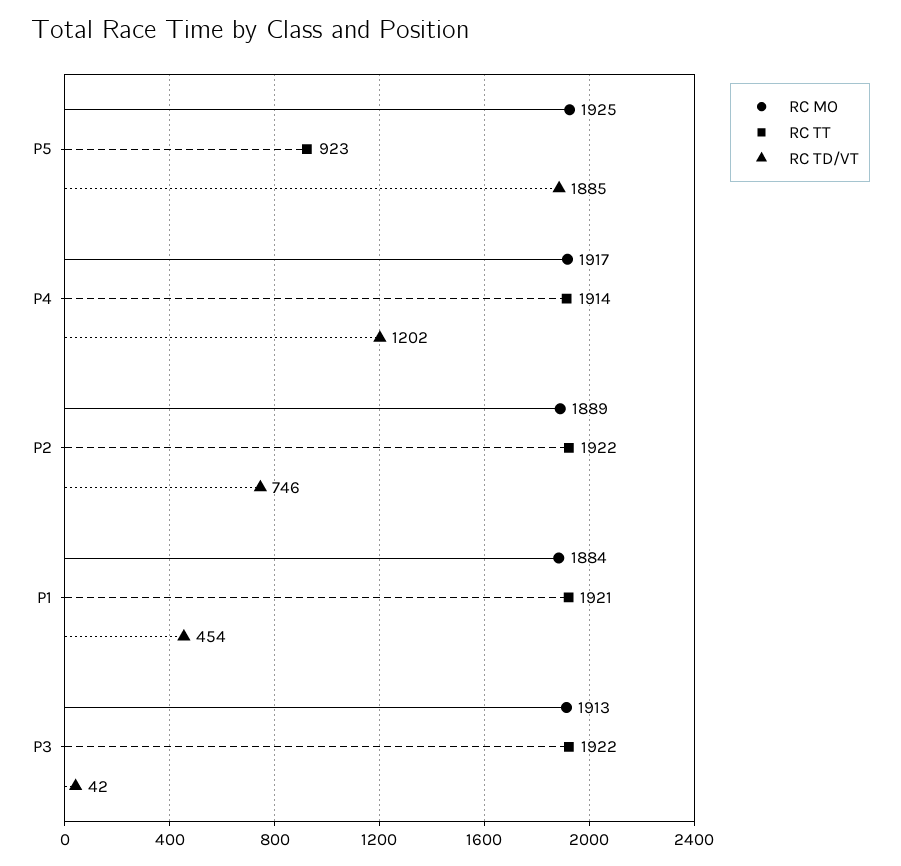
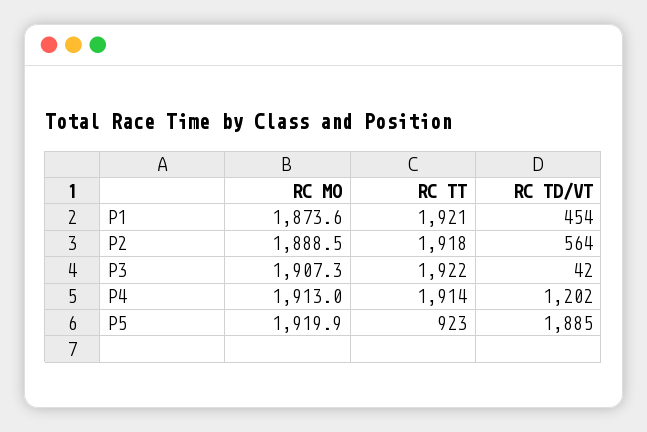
  {
    "RC MO": {
-     "P5": 1925,
+     "P5": 1919.9,
-     "P4": 1917,
+     "P4": 1913,
      "P2": 1888.5,
-     "P1": 1884,
+     "P1": 1873.6,
-     "P3": 1913
+     "P3": 1907.3
    },
    "RC TT": {
      "P5": 923,
      "P4": 1914,
-     "P2": 1922,
+     "P2": 1918,
      "P1": 1921,
      "P3": 1922
    },
    "RC TD/VT": {
      "P5": 1885,
      "P4": 1202,
-     "P2": 746,
+     "P2": 564,
      "P1": 454,
      "P3": 42
    }
  }

